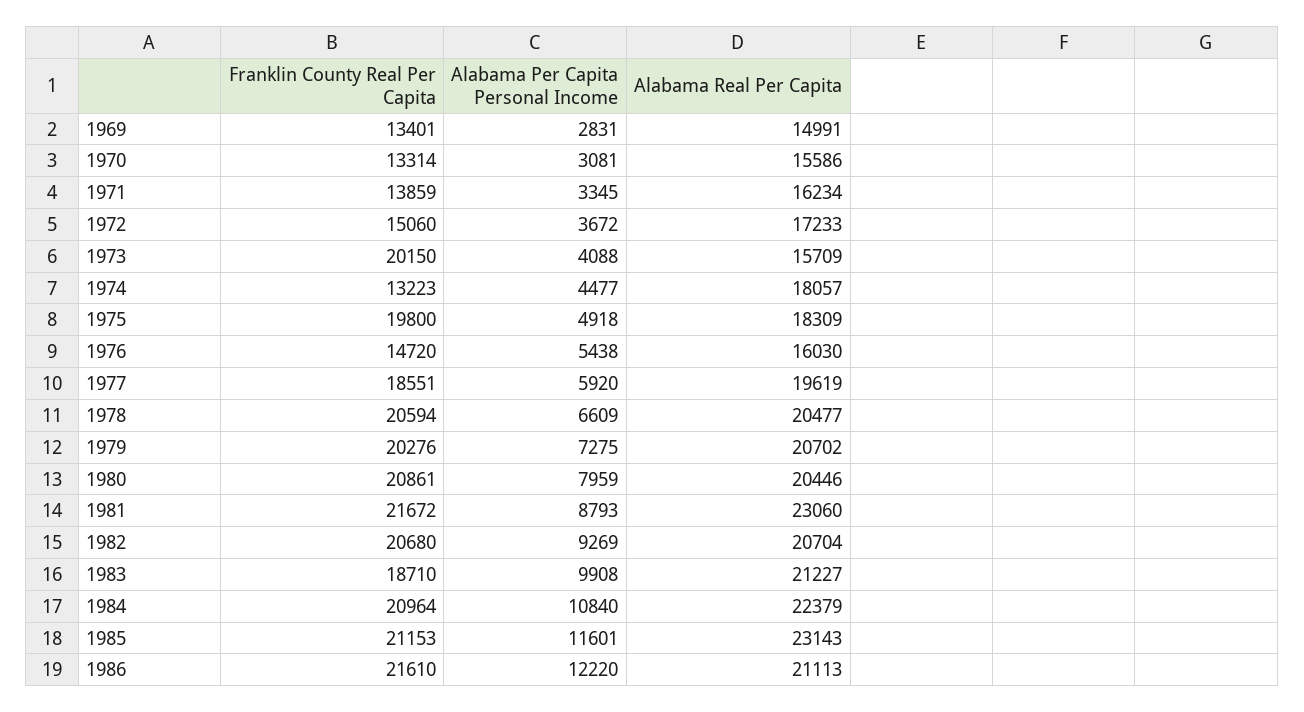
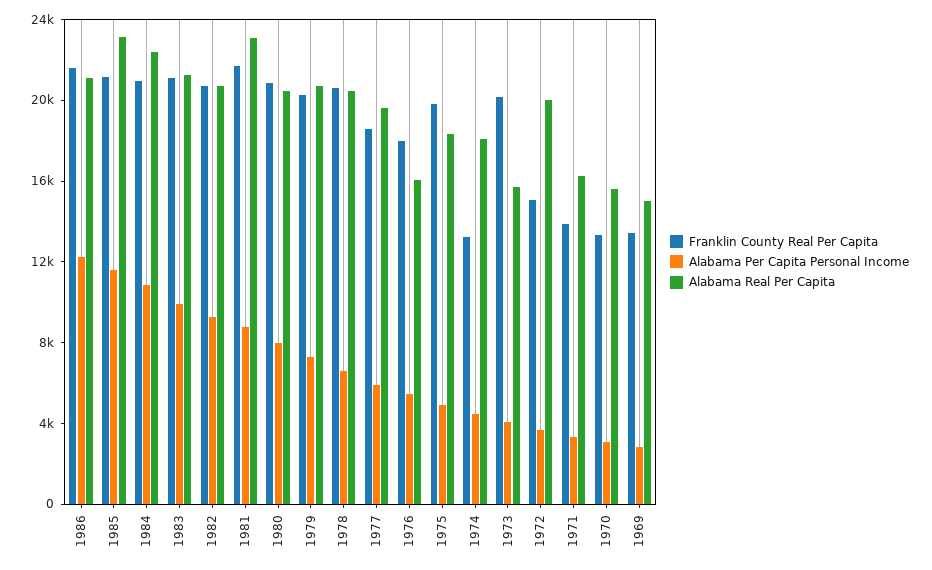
  {
    "Franklin County Real Per Capita": {
      "1969": 13401,
      "1970": 13314,
      "1971": 13859,
      "1972": 15060,
      "1973": 20150,
      "1974": 13223,
      "1975": 19800,
-     "1976": 14720,
+     "1976": 18000,
      "1977": 18551,
      "1978": 20594,
      "1979": 20276,
      "1980": 20861,
      "1981": 21672,
      "1982": 20680,
-     "1983": 18710,
+     "1983": 21000,
      "1984": 20964,
      "1985": 21153,
      "1986": 21610
    },
    "Alabama Per Capita Personal Income": {
      "1969": 2831,
      "1970": 3081,
      "1971": 3345,
      "1972": 3672,
      "1973": 4088,
      "1974": 4477,
      "1975": 4918,
      "1976": 5438,
      "1977": 5920,
      "1978": 6609,
      "1979": 7275,
      "1980": 7959,
      "1981": 8793,
      "1982": 9269,
      "1983": 9908,
      "1984": 10840,
      "1985": 11601,
      "1986": 12220
    },
    "Alabama Real Per Capita": {
      "1969": 14991,
      "1970": 15586,
      "1971": 16234,
-     "1972": 17233,
+     "1972": 20000,
      "1973": 15709,
      "1974": 18057,
      "1975": 18309,
      "1976": 16030,
      "1977": 19619,
      "1978": 20477,
      "1979": 20702,
      "1980": 20446,
      "1981": 23060,
      "1982": 20704,
      "1983": 21227,
      "1984": 22379,
      "1985": 23143,
      "1986": 21113
    }
  }

